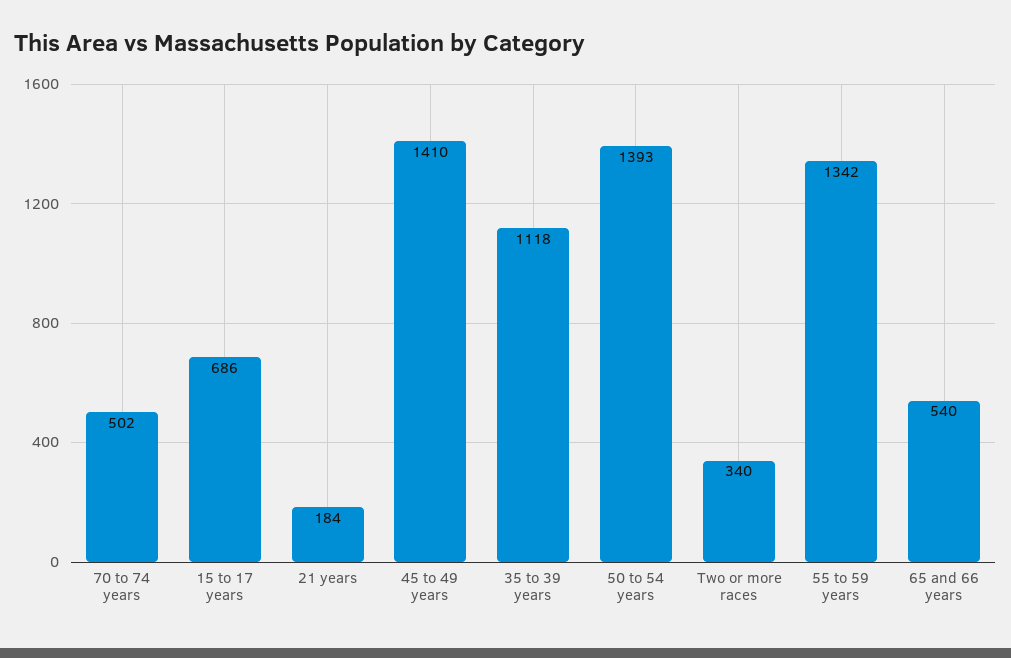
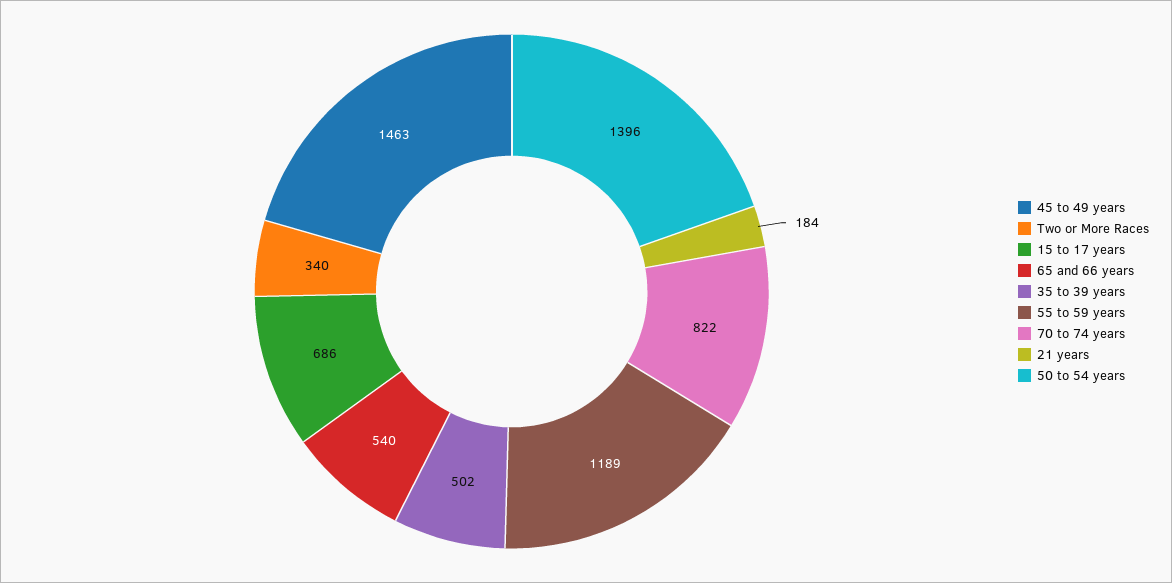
  {
-   "70 to 74 years": 502,
+   "70 to 74 years": 822,
    "15 to 17 years": 686,
    "21 years": 184,
-   "45 to 49 years": 1410,
+   "45 to 49 years": 1463,
-   "35 to 39 years": 1118,
+   "35 to 39 years": 502,
-   "50 to 54 years": 1393,
+   "50 to 54 years": 1396,
    "Two or more races": 340,
-   "55 to 59 years": 1342,
+   "55 to 59 years": 1189,
    "65 and 66 years": 540
  }

